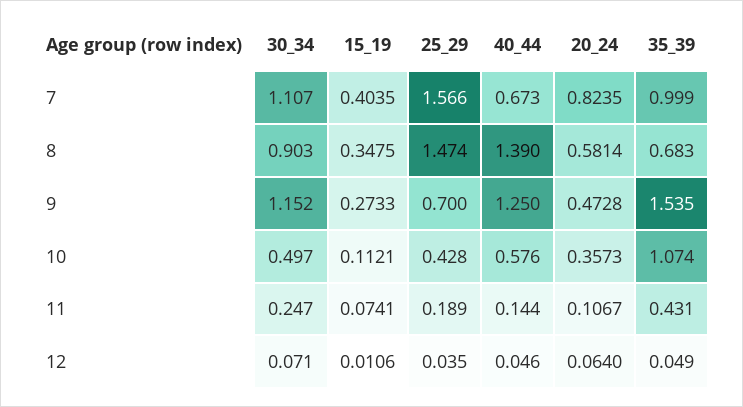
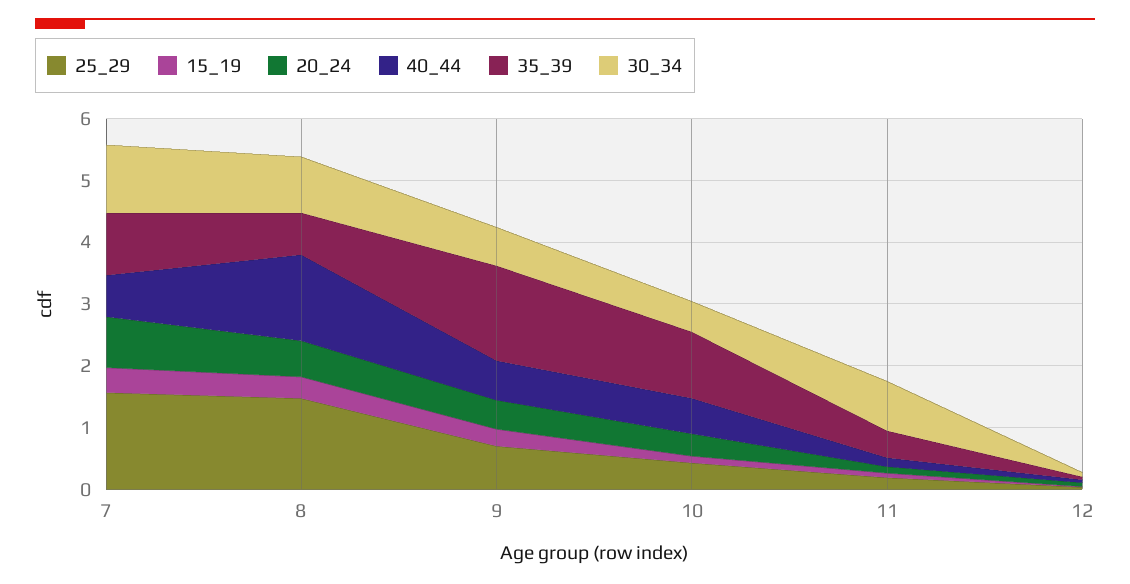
  {
    "30_34": {
      "7": 1.107,
      "8": 0.903,
-     "9": 1.152,
+     "9": 0.6,
      "10": 0.497,
-     "11": 0.247,
+     "11": 0.8,
      "12": 0.071
    },
    "15_19": {
      "7": 0.4035,
      "8": 0.3475,
      "9": 0.2733,
      "10": 0.1121,
      "11": 0.0741,
      "12": 0.0106
    },
    "25_29": {
      "7": 1.566,
      "8": 1.474,
      "9": 0.7,
      "10": 0.428,
      "11": 0.189,
      "12": 0.035
    },
    "40_44": {
      "7": 0.673,
      "8": 1.39,
-     "9": 1.25,
+     "9": 0.6,
      "10": 0.576,
      "11": 0.144,
      "12": 0.046
    },
    "20_24": {
      "7": 0.8235,
      "8": 0.5814,
      "9": 0.4728,
      "10": 0.3573,
      "11": 0.1067,
      "12": 0.064
    },
    "35_39": {
      "7": 0.999,
      "8": 0.683,
      "9": 1.535,
      "10": 1.074,
      "11": 0.431,
      "12": 0.049
    }
  }

